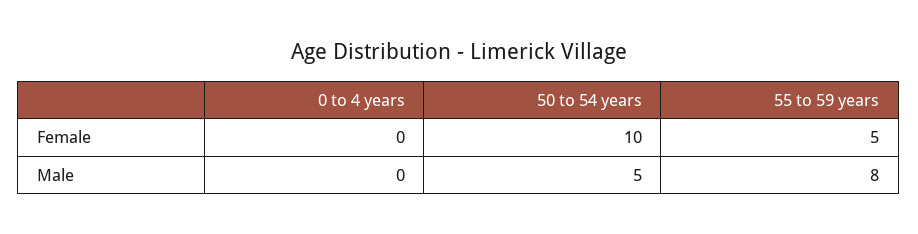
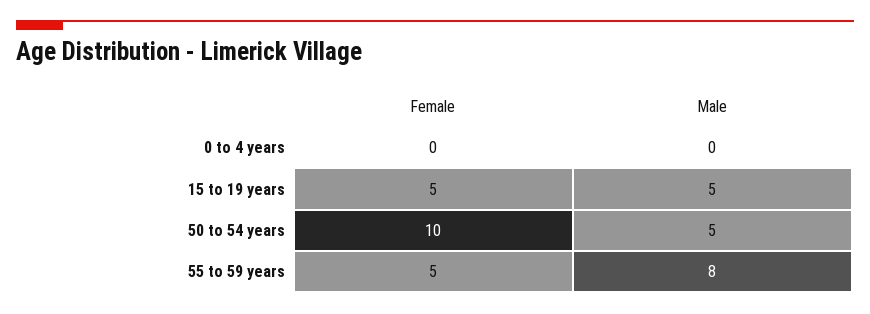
  {
    "0 to 4 years": {
      "Female": 0,
      "Male": 0
    },
    "50 to 54 years": {
      "Female": 10,
      "Male": 5
    },
    "55 to 59 years": {
      "Female": 5,
      "Male": 8
-   }
+   },
+   "15 to 19 years": {
+     "Female": 5,
+     "Male": 5
+   }
  }

